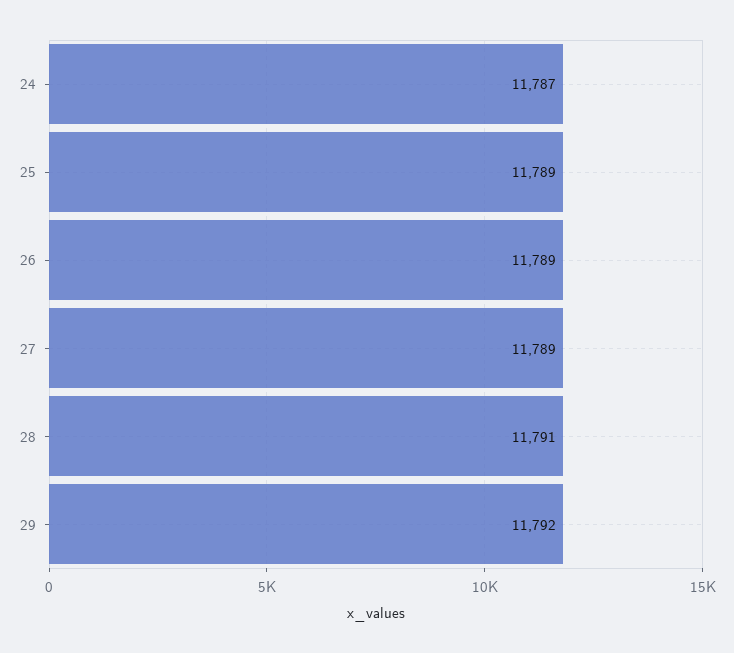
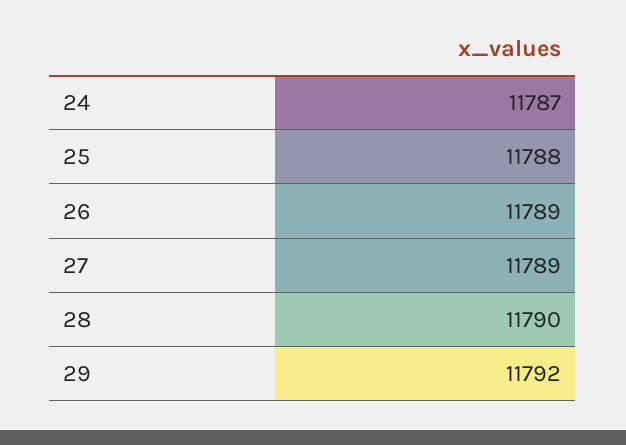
  {
    "24": 11787,
-   "25": 11789,
+   "25": 11788,
    "26": 11789,
    "27": 11789,
-   "28": 11791,
+   "28": 11790,
    "29": 11792
  }

